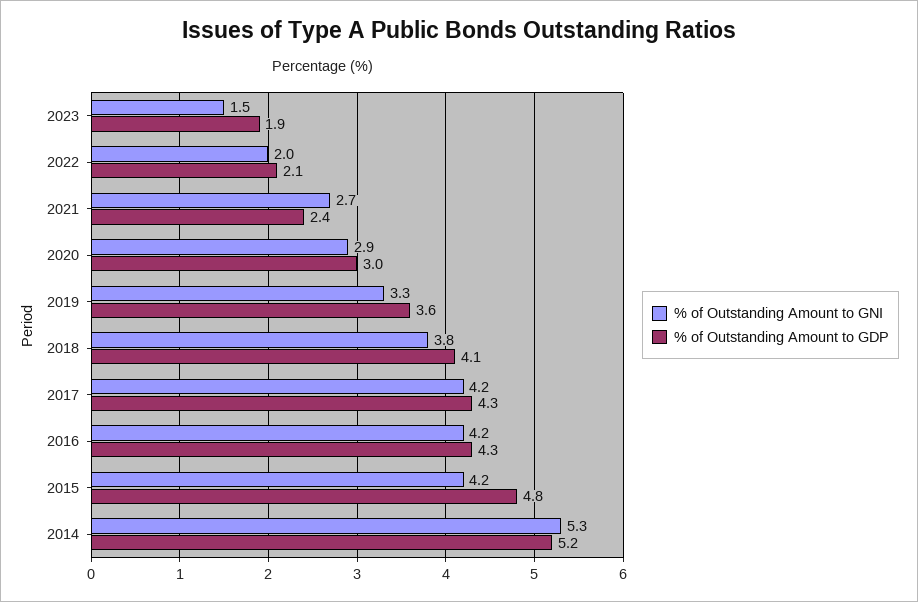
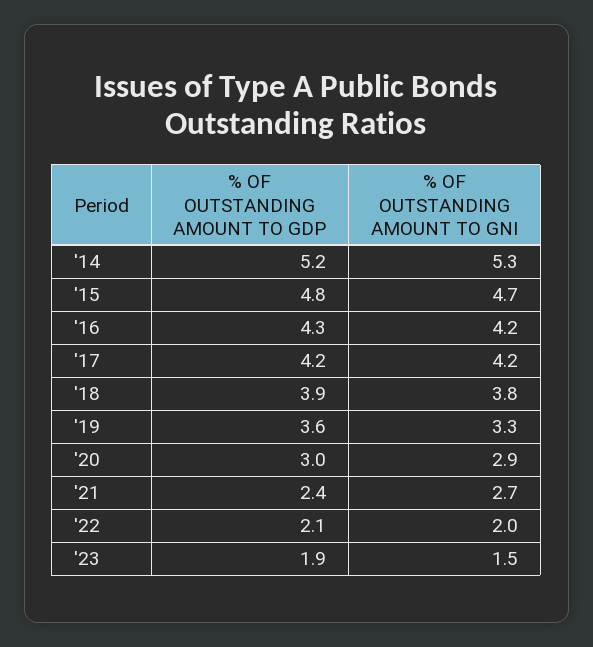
  {
    "% of Outstanding Amount to GNI": {
      "2023": 1.5,
      "2022": 2,
      "2021": 2.7,
      "2020": 2.9,
      "2019": 3.3,
      "2018": 3.8,
      "2017": 4.2,
      "2016": 4.2,
-     "2015": 4.2,
+     "2015": 4.7,
      "2014": 5.3
    },
    "% of Outstanding Amount to GDP": {
      "2023": 1.9,
      "2022": 2.1,
      "2021": 2.4,
      "2020": 3,
      "2019": 3.6,
-     "2018": 4.1,
+     "2018": 3.9,
-     "2017": 4.3,
+     "2017": 4.2,
      "2016": 4.3,
      "2015": 4.8,
      "2014": 5.2
    }
  }

